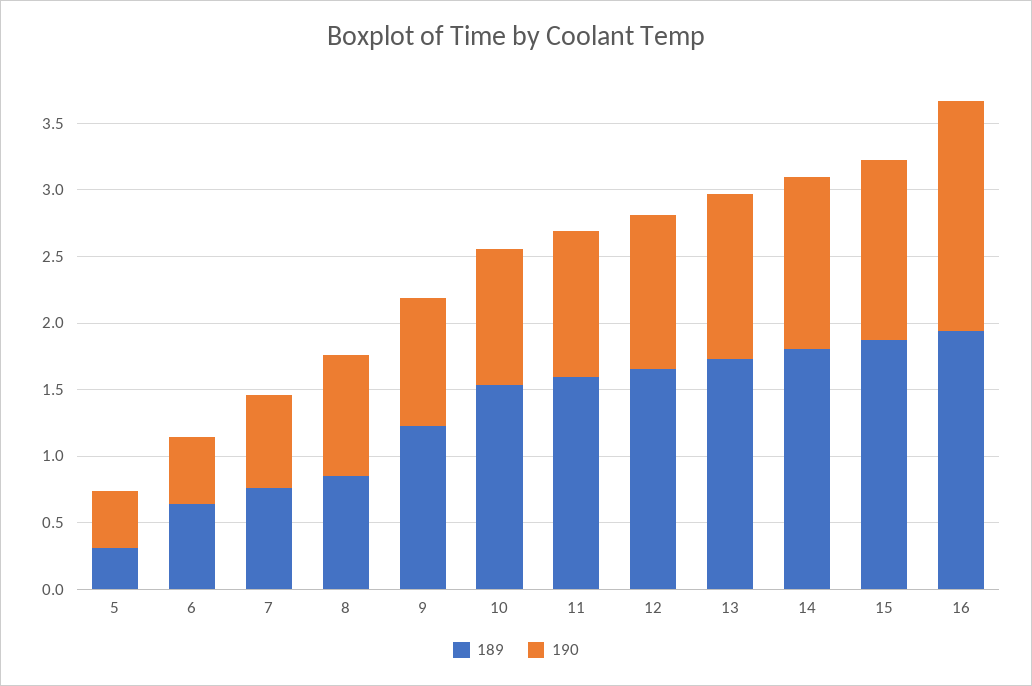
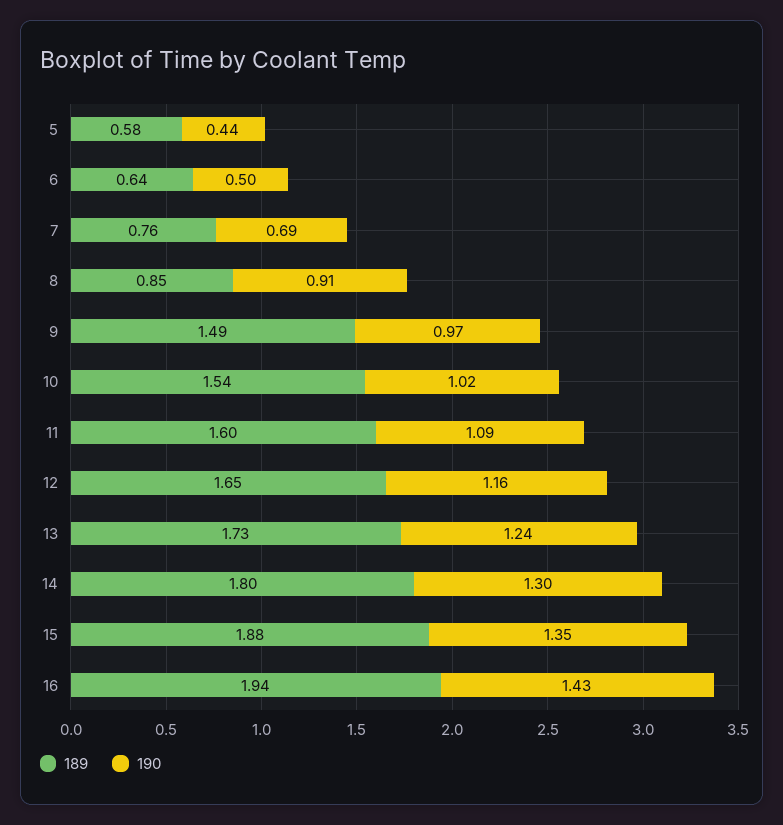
  {
    "189": {
-     "5": 0.3,
+     "5": 0.58,
      "6": 0.64,
      "7": 0.76,
      "8": 0.85,
-     "9": 1.2,
+     "9": 1.49,
      "10": 1.54,
      "11": 1.6,
      "12": 1.65,
      "13": 1.73,
      "14": 1.8,
      "15": 1.88,
      "16": 1.94
    },
    "190": {
      "5": 0.44,
      "6": 0.5,
      "7": 0.69,
      "8": 0.91,
      "9": 0.97,
      "10": 1.02,
      "11": 1.09,
      "12": 1.16,
      "13": 1.24,
      "14": 1.3,
      "15": 1.35,
-     "16": 1.7
+     "16": 1.43
    }
  }

